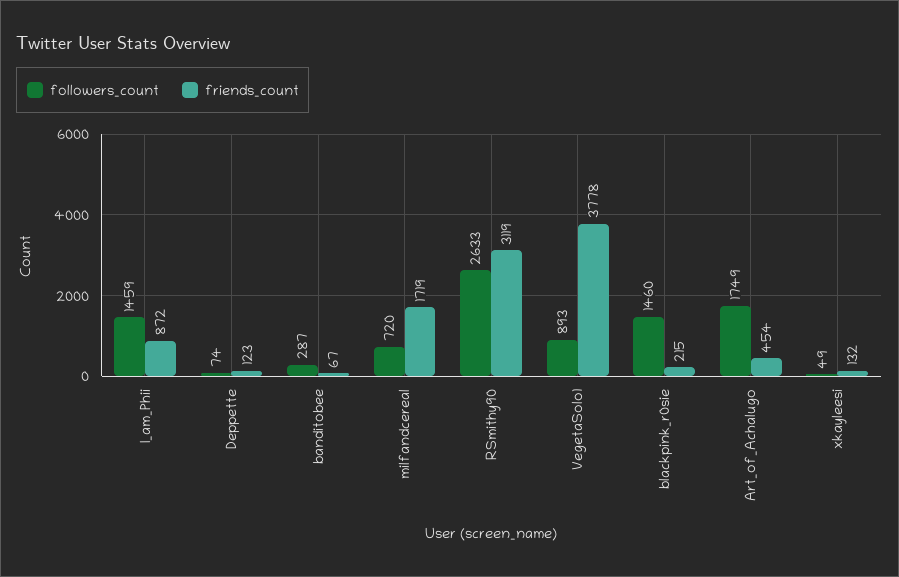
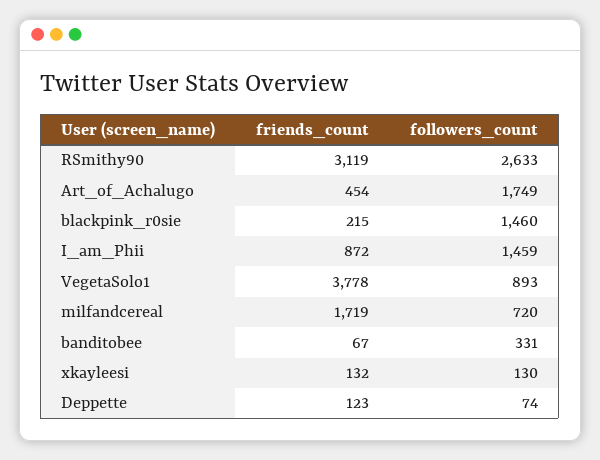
  {
    "followers_count": {
      "I_am_Phii": 1459,
      "Deppette": 74,
-     "banditobee": 287,
+     "banditobee": 331,
      "milfandcereal": 720,
      "RSmithy90": 2633,
      "VegetaSolo1": 893,
      "blackpink_r0sie": 1460,
      "Art_of_Achalugo": 1749,
-     "xkayleesi": 49
+     "xkayleesi": 130
    },
    "friends_count": {
      "I_am_Phii": 872,
      "Deppette": 123,
      "banditobee": 67,
      "milfandcereal": 1719,
      "RSmithy90": 3119,
      "VegetaSolo1": 3778,
      "blackpink_r0sie": 215,
      "Art_of_Achalugo": 454,
      "xkayleesi": 132
    }
  }

